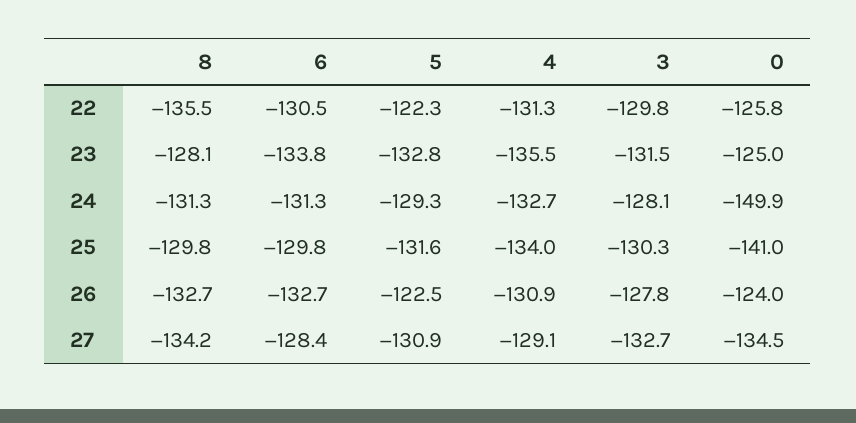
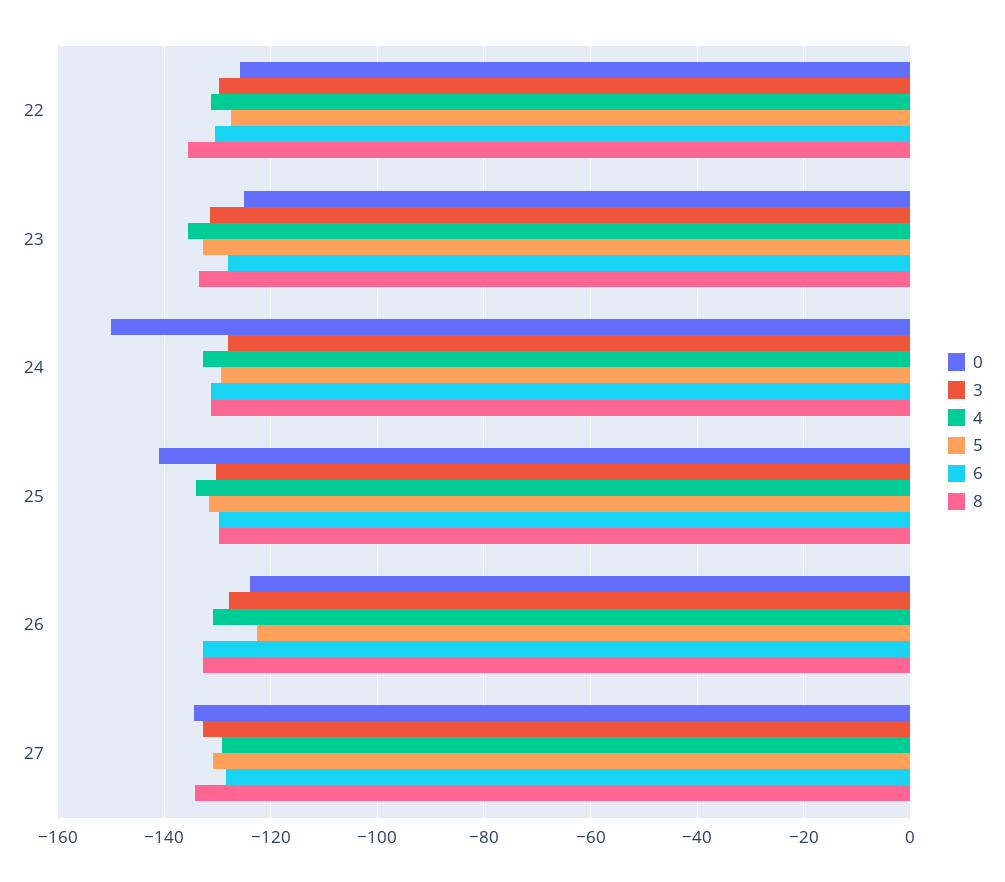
  {
    "8": {
      "22": -135.5,
-     "23": -128.1,
+     "23": -134,
      "24": -131.3,
      "25": -129.8,
      "26": -132.7,
      "27": -134.2
    },
    "6": {
      "22": -130.5,
-     "23": -133.8,
+     "23": -128,
      "24": -131.3,
      "25": -129.8,
      "26": -132.7,
      "27": -128.4
    },
    "5": {
-     "22": -122.3,
+     "22": -128,
      "23": -132.8,
      "24": -129.3,
      "25": -131.6,
      "26": -122.5,
      "27": -130.9
    },
    "4": {
      "22": -131.3,
      "23": -135.5,
      "24": -132.7,
      "25": -134,
      "26": -130.9,
      "27": -129.1
    },
    "3": {
      "22": -129.8,
      "23": -131.5,
      "24": -128.1,
      "25": -130.3,
      "26": -127.8,
      "27": -132.7
    },
    "0": {
      "22": -125.8,
      "23": -125,
      "24": -149.9,
      "25": -141,
      "26": -124,
      "27": -134.5
    }
  }

